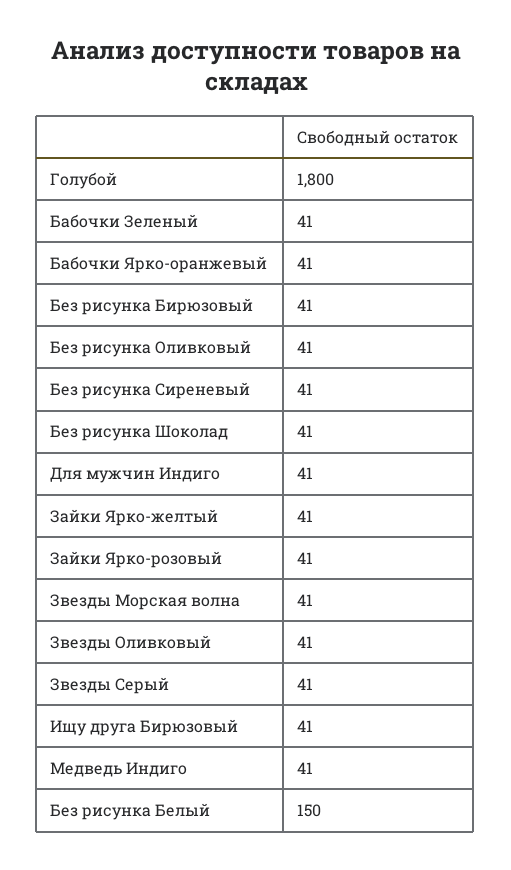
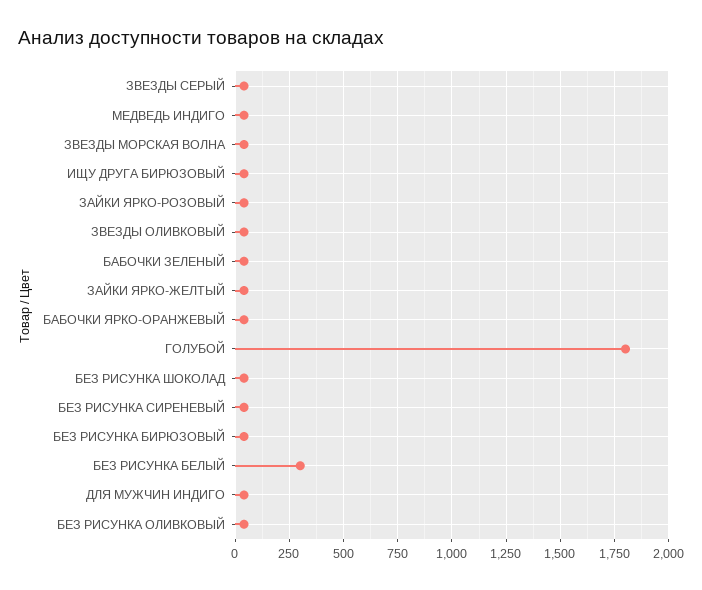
  {
    "Голубой": 1800,
    "Бабочки Зеленый": 41,
    "Бабочки Ярко-оранжевый": 41,
    "Без рисунка Бирюзовый": 41,
    "Без рисунка Оливковый": 41,
    "Без рисунка Сиреневый": 41,
    "Без рисунка Шоколад": 41,
    "Для мужчин Индиго": 41,
    "Зайки Ярко-желтый": 41,
    "Зайки Ярко-розовый": 41,
    "Звезды Морская волна": 41,
    "Звезды Оливковый": 41,
    "Звезды Серый": 41,
    "Ищу друга Бирюзовый": 41,
    "Медведь Индиго": 41,
-   "Без рисунка Белый": 150
+   "Без рисунка Белый": 300
  }

